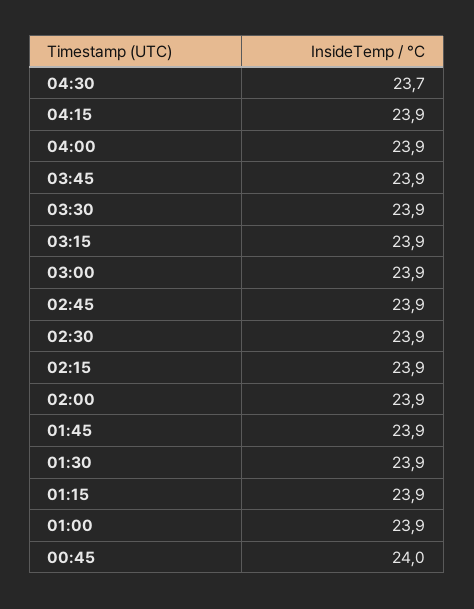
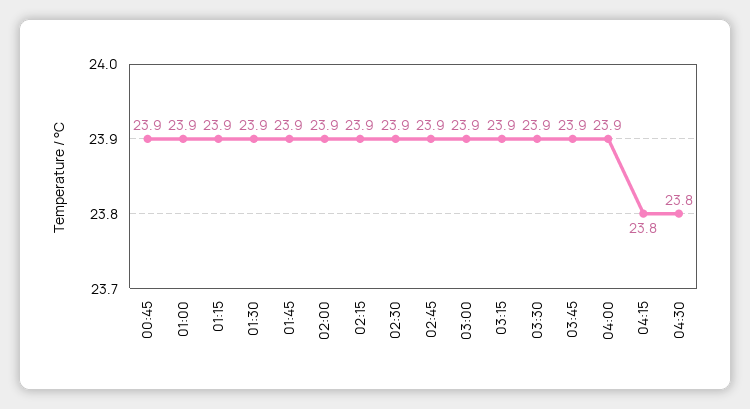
  {
-   "04:30": 23.7,
+   "04:30": 23.8,
-   "04:15": 23.9,
+   "04:15": 23.8,
    "04:00": 23.9,
    "03:45": 23.9,
    "03:30": 23.9,
    "03:15": 23.9,
    "03:00": 23.9,
    "02:45": 23.9,
    "02:30": 23.9,
    "02:15": 23.9,
    "02:00": 23.9,
    "01:45": 23.9,
    "01:30": 23.9,
    "01:15": 23.9,
    "01:00": 23.9,
-   "00:45": 24
+   "00:45": 23.9
  }

